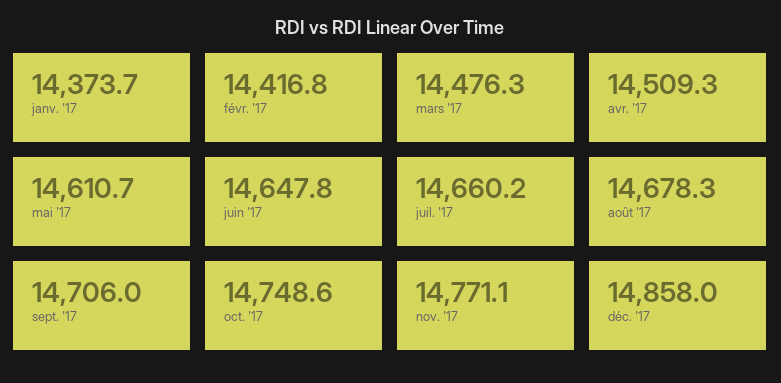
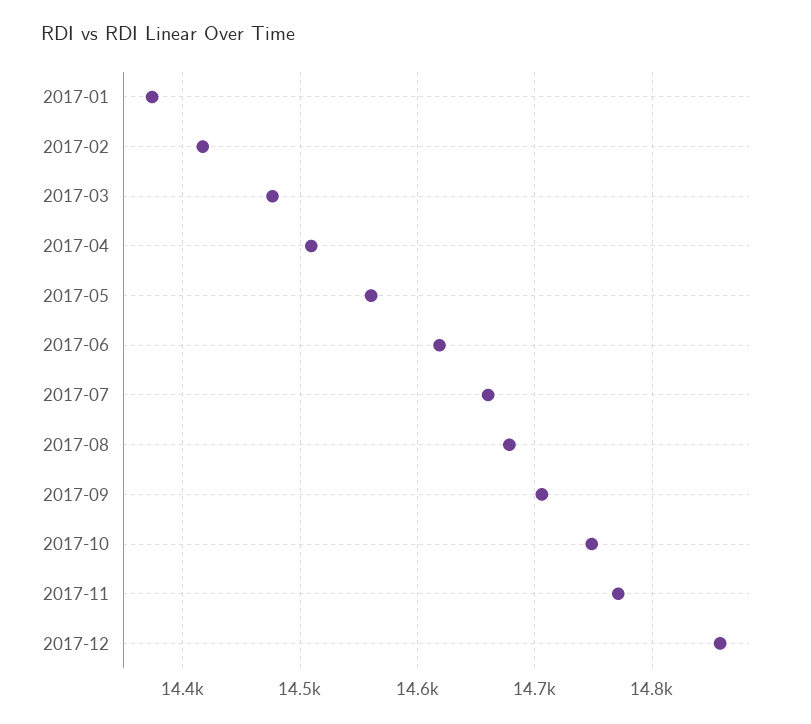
  {
    "janv. '17": 14373.7,
    "févr. '17": 14416.8,
    "mars '17": 14476.3,
    "avr. '17": 14509.3,
-   "mai '17": 14610.7,
+   "mai '17": 14560,
-   "juin '17": 14647.8,
+   "juin '17": 14620,
    "juil. '17": 14660.2,
    "août '17": 14678.3,
    "sept. '17": 14706,
    "oct. '17": 14748.6,
    "nov. '17": 14771.1,
    "déc. '17": 14858
  }

